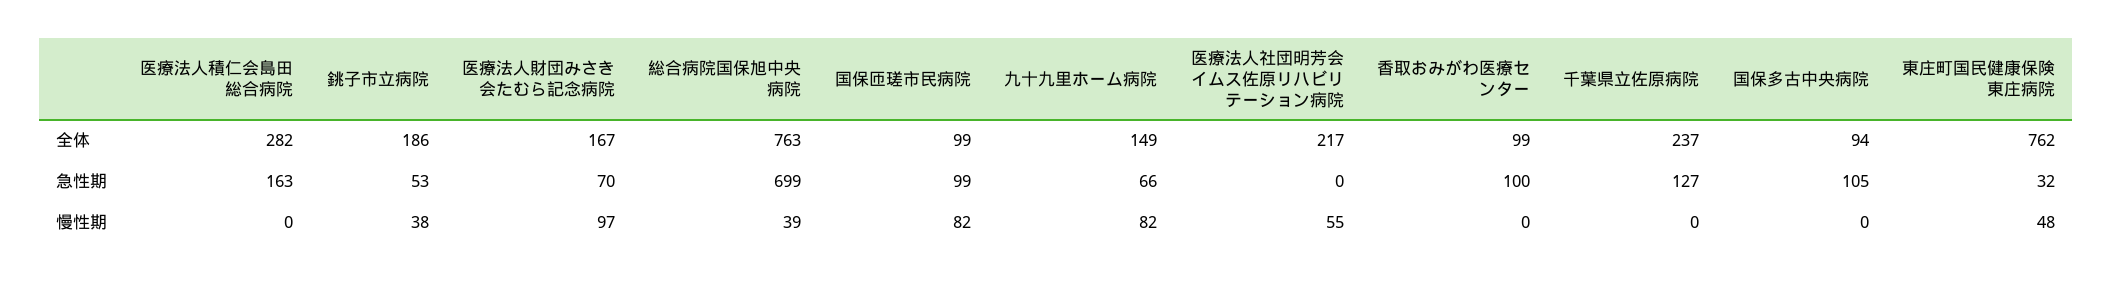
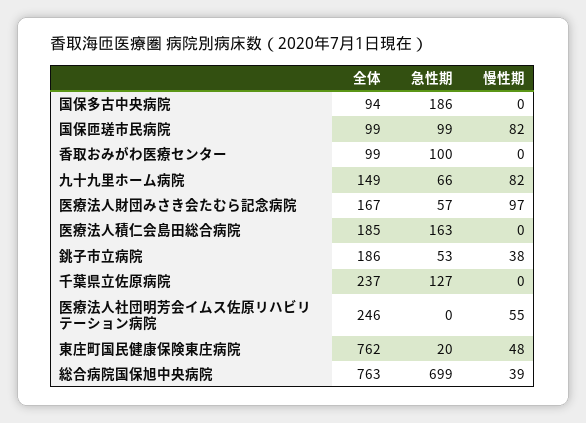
  {
    "医療法人積仁会島田総合病院": {
-     "全体": 282,
+     "全体": 185,
      "急性期": 163,
      "慢性期": 0
    },
    "銚子市立病院": {
      "全体": 186,
      "急性期": 53,
      "慢性期": 38
    },
    "医療法人財団みさき会たむら記念病院": {
      "全体": 167,
-     "急性期": 70,
+     "急性期": 57,
      "慢性期": 97
    },
    "総合病院国保旭中央病院": {
      "全体": 763,
      "急性期": 699,
      "慢性期": 39
    },
    "国保匝瑳市民病院": {
      "全体": 99,
      "急性期": 99,
      "慢性期": 82
    },
    "九十九里ホーム病院": {
      "全体": 149,
      "急性期": 66,
      "慢性期": 82
    },
    "医療法人社団明芳会イムス佐原リハビリテーション病院": {
-     "全体": 217,
+     "全体": 246,
      "急性期": 0,
      "慢性期": 55
    },
    "香取おみがわ医療センター": {
      "全体": 99,
      "急性期": 100,
      "慢性期": 0
    },
    "千葉県立佐原病院": {
      "全体": 237,
      "急性期": 127,
      "慢性期": 0
    },
    "国保多古中央病院": {
      "全体": 94,
-     "急性期": 105,
+     "急性期": 186,
      "慢性期": 0
    },
    "東庄町国民健康保険東庄病院": {
      "全体": 762,
-     "急性期": 32,
+     "急性期": 20,
      "慢性期": 48
    }
  }

